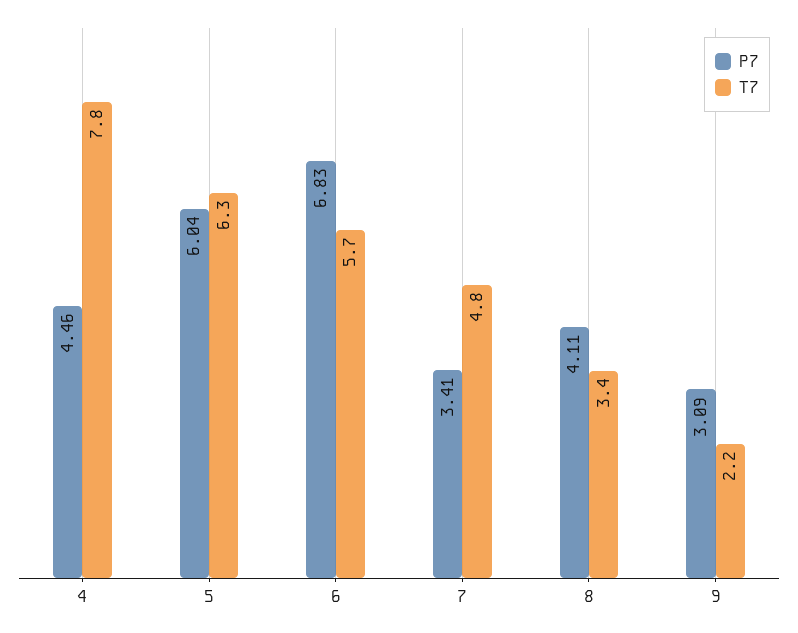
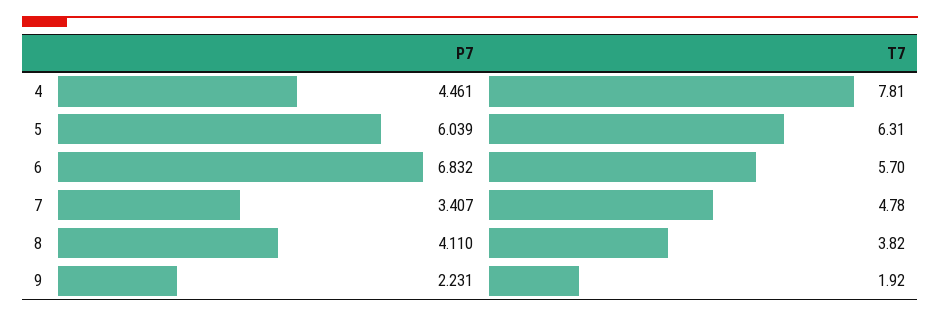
  {
    "P7": {
      "4": 4.461,
      "5": 6.039,
      "6": 6.832,
      "7": 3.407,
      "8": 4.11,
-     "9": 3.09
+     "9": 2.231
    },
    "T7": {
      "4": 7.81,
      "5": 6.31,
      "6": 5.7,
      "7": 4.78,
-     "8": 3.4,
+     "8": 3.82,
-     "9": 2.2
+     "9": 1.92
    }
  }

